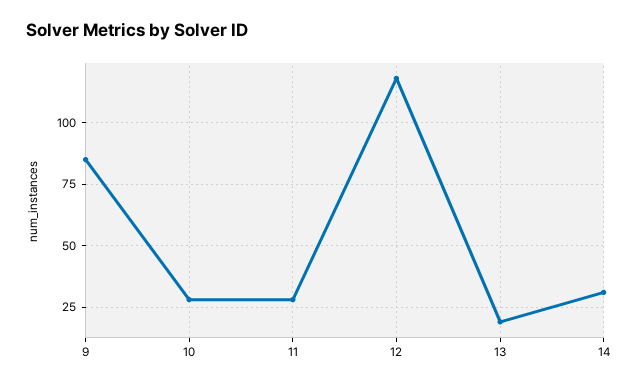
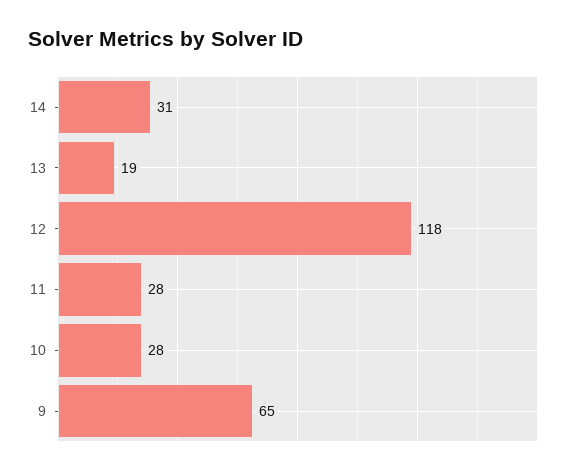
  {
-   "9": 85,
+   "9": 65,
    "10": 28,
    "11": 28,
    "12": 118,
    "13": 19,
    "14": 31
  }

